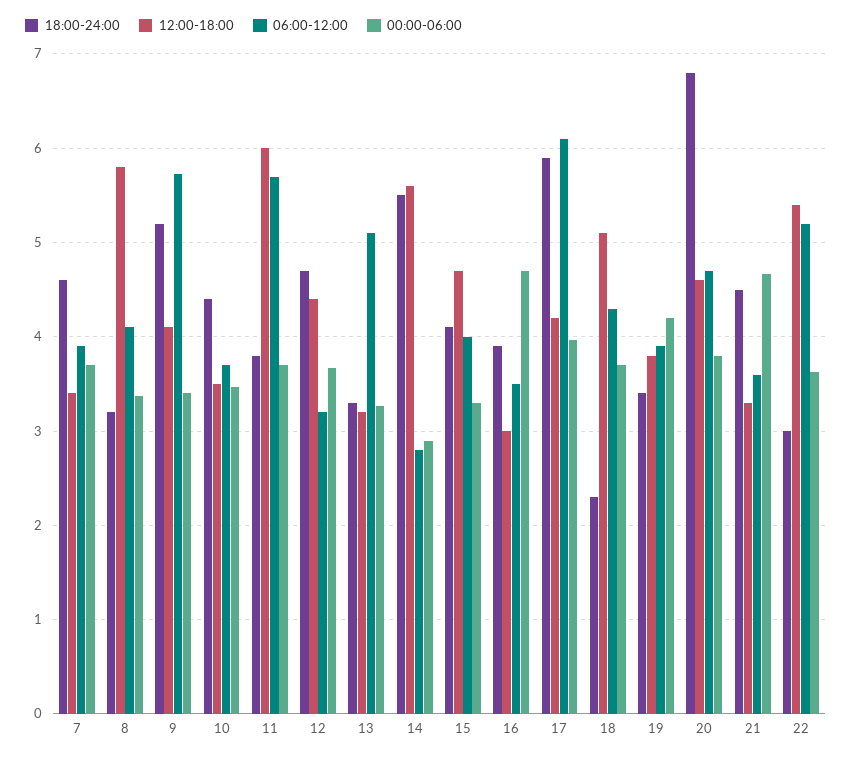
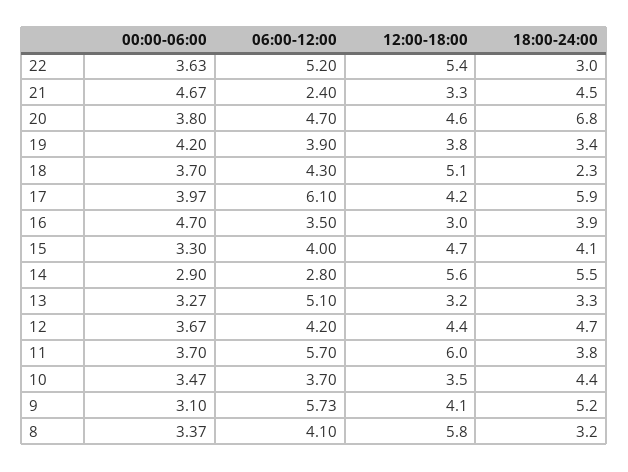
  {
    "18:00-24:00": {
-     "7": 4.6,
      "8": 3.2,
      "9": 5.2,
      "10": 4.4,
      "11": 3.8,
      "12": 4.7,
      "13": 3.3,
      "14": 5.5,
      "15": 4.1,
      "16": 3.9,
      "17": 5.9,
      "18": 2.3,
      "19": 3.4,
      "20": 6.8,
      "21": 4.5,
      "22": 3
    },
    "12:00-18:00": {
-     "7": 3.4,
      "8": 5.8,
      "9": 4.1,
      "10": 3.5,
      "11": 6,
      "12": 4.4,
      "13": 3.2,
      "14": 5.6,
      "15": 4.7,
      "16": 3,
      "17": 4.2,
      "18": 5.1,
      "19": 3.8,
      "20": 4.6,
      "21": 3.3,
      "22": 5.4
    },
    "06:00-12:00": {
-     "7": 3.9,
      "8": 4.1,
      "9": 5.73,
      "10": 3.7,
      "11": 5.7,
-     "12": 3.2,
+     "12": 4.2,
      "13": 5.1,
      "14": 2.8,
      "15": 4,
      "16": 3.5,
      "17": 6.1,
      "18": 4.3,
      "19": 3.9,
      "20": 4.7,
-     "21": 3.6,
+     "21": 2.4,
      "22": 5.2
    },
    "00:00-06:00": {
-     "7": 3.7,
      "8": 3.37,
-     "9": 3.4,
+     "9": 3.1,
      "10": 3.47,
      "11": 3.7,
      "12": 3.67,
      "13": 3.27,
      "14": 2.9,
      "15": 3.3,
      "16": 4.7,
      "17": 3.97,
      "18": 3.7,
      "19": 4.2,
      "20": 3.8,
      "21": 4.67,
      "22": 3.63
    }
  }

